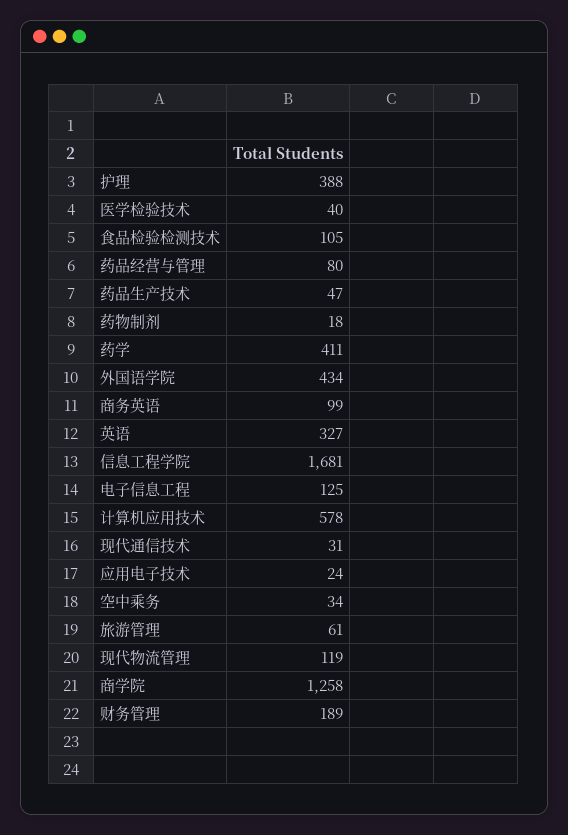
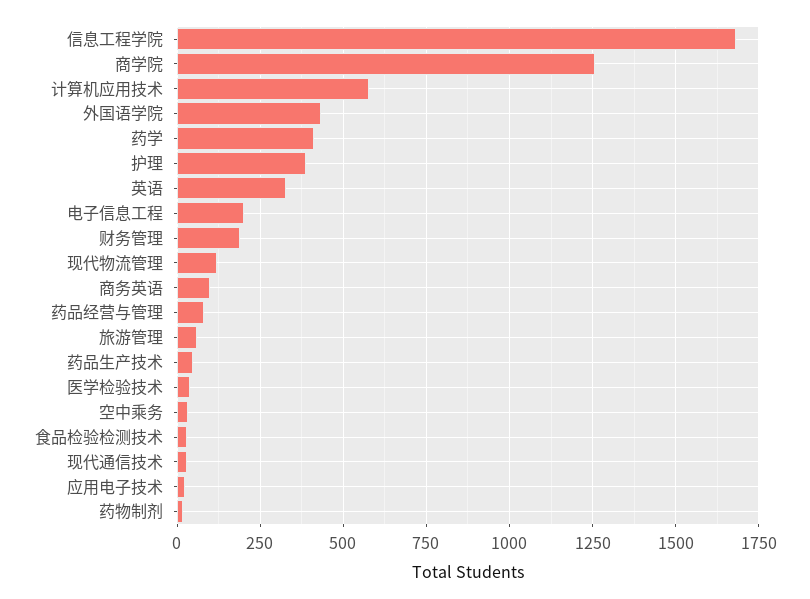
  {
    "护理": 388,
    "医学检验技术": 40,
-   "食品检验检测技术": 105,
+   "食品检验检测技术": 25,
    "药品经营与管理": 80,
    "药品生产技术": 47,
    "药物制剂": 18,
    "药学": 411,
    "外国语学院": 434,
    "商务英语": 99,
    "英语": 327,
    "信息工程学院": 1681,
-   "电子信息工程": 125,
+   "电子信息工程": 200,
    "计算机应用技术": 578,
    "现代通信技术": 31,
    "应用电子技术": 24,
    "空中乘务": 34,
    "旅游管理": 61,
    "现代物流管理": 119,
    "商学院": 1258,
    "财务管理": 189
  }

